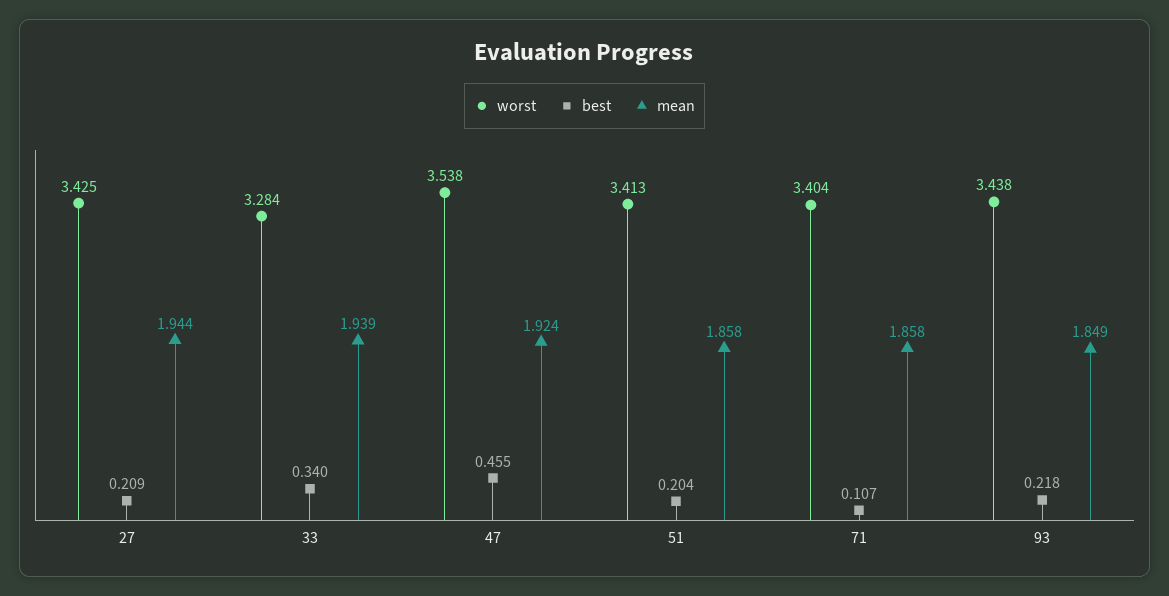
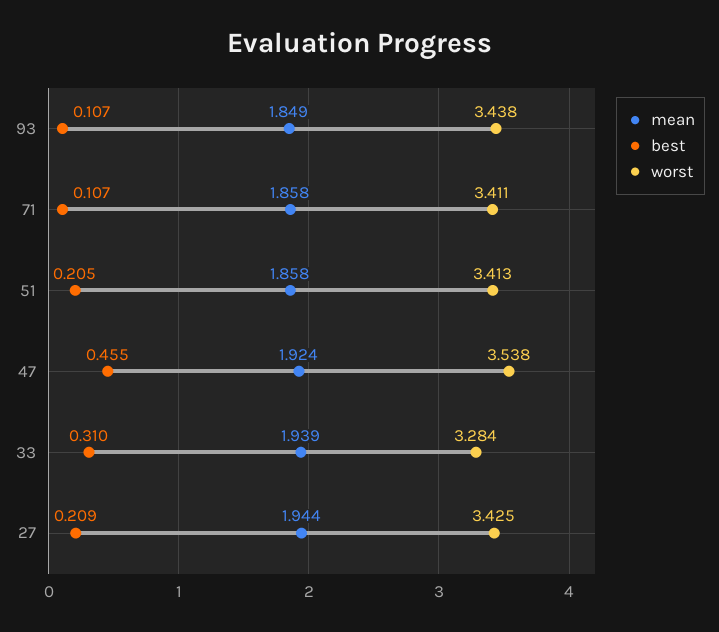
  {
    "worst": {
      "27": 3.425,
      "33": 3.284,
      "47": 3.538,
      "51": 3.413,
-     "71": 3.404,
+     "71": 3.411,
      "93": 3.438
    },
    "best": {
      "27": 0.209,
-     "33": 0.34,
+     "33": 0.31,
      "47": 0.455,
-     "51": 0.204,
+     "51": 0.205,
      "71": 0.107,
-     "93": 0.218
+     "93": 0.107
    },
    "mean": {
      "27": 1.944,
      "33": 1.939,
      "47": 1.924,
      "51": 1.858,
      "71": 1.858,
      "93": 1.849
    }
  }

